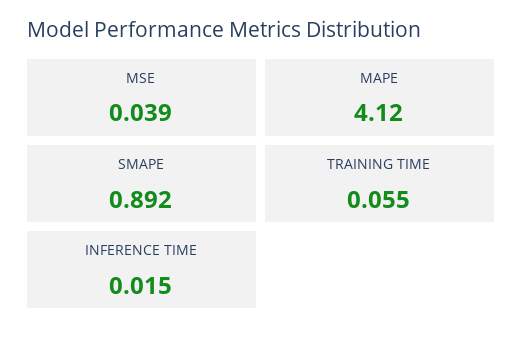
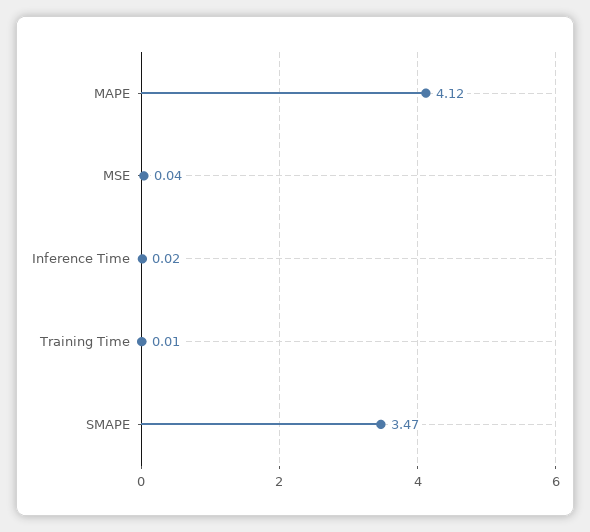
  {
    "MSE": 0.039,
    "MAPE": 4.12,
-   "SMAPE": 0.892,
+   "SMAPE": 3.47,
-   "TRAINING TIME": 0.055,
+   "TRAINING TIME": 0.01,
    "INFERENCE TIME": 0.015
  }

